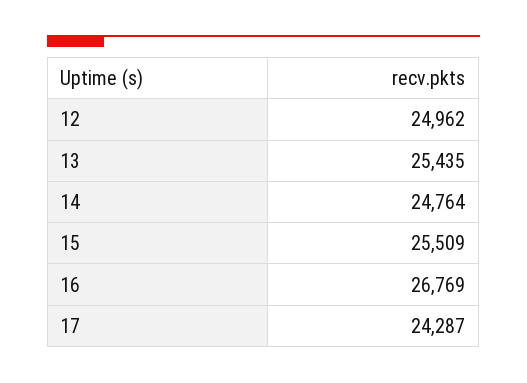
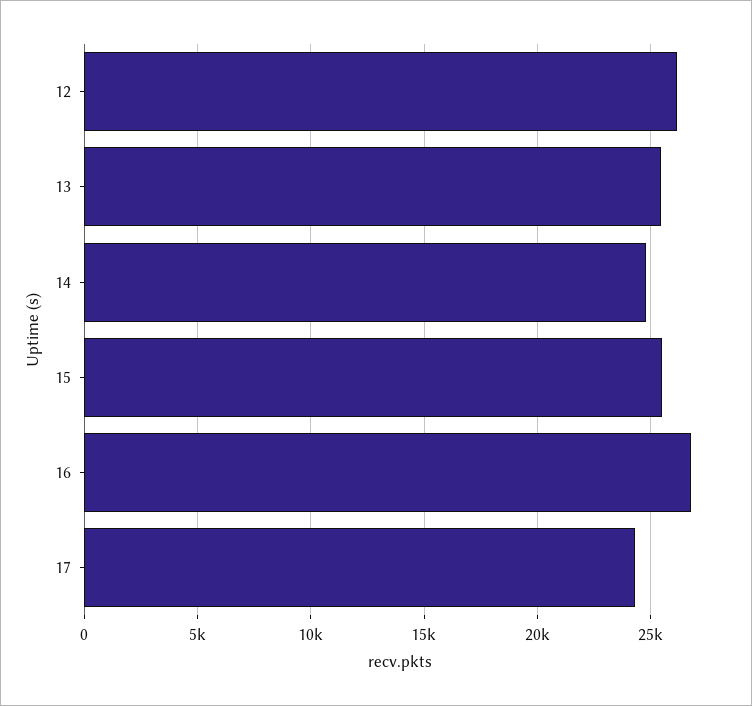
  {
-   "12": 24962,
+   "12": 26000,
    "13": 25435,
    "14": 24764,
    "15": 25509,
    "16": 26769,
    "17": 24287
  }

